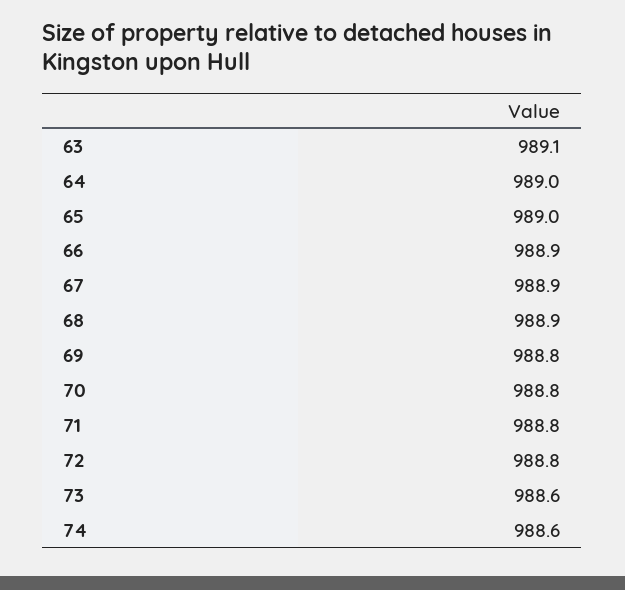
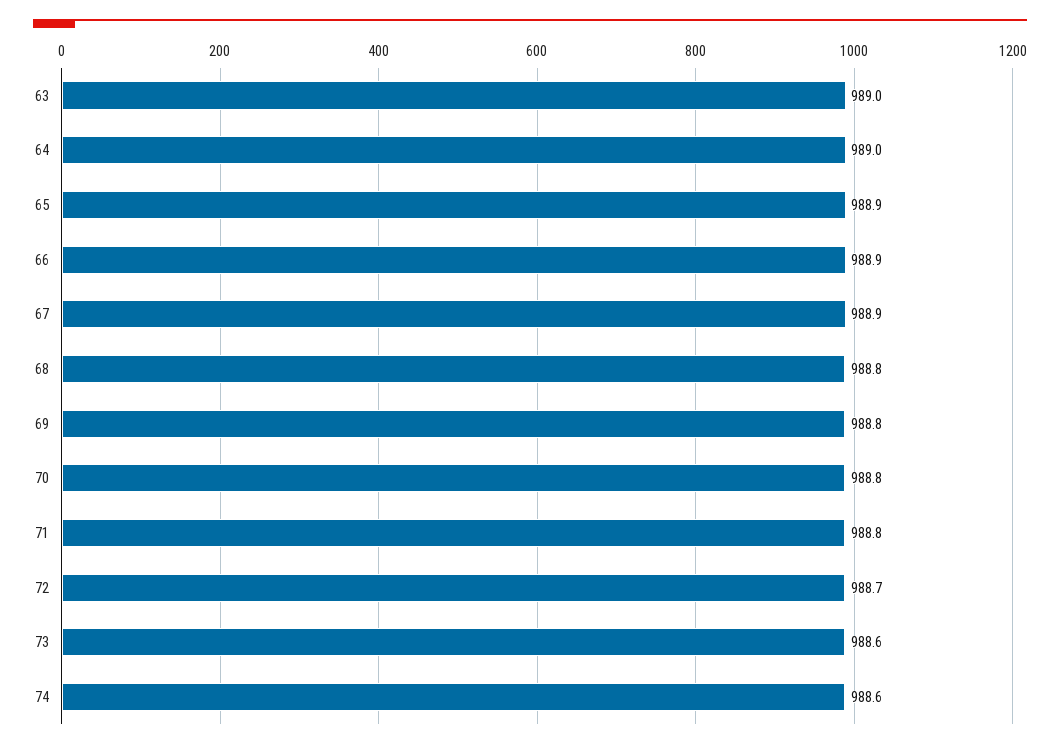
  {
-   "63": 989.1,
+   "63": 989,
    "64": 989,
-   "65": 989,
+   "65": 988.9,
    "66": 988.9,
    "67": 988.9,
-   "68": 988.9,
+   "68": 988.8,
    "69": 988.8,
    "70": 988.8,
    "71": 988.8,
-   "72": 988.8,
+   "72": 988.7,
    "73": 988.6,
    "74": 988.6
  }

